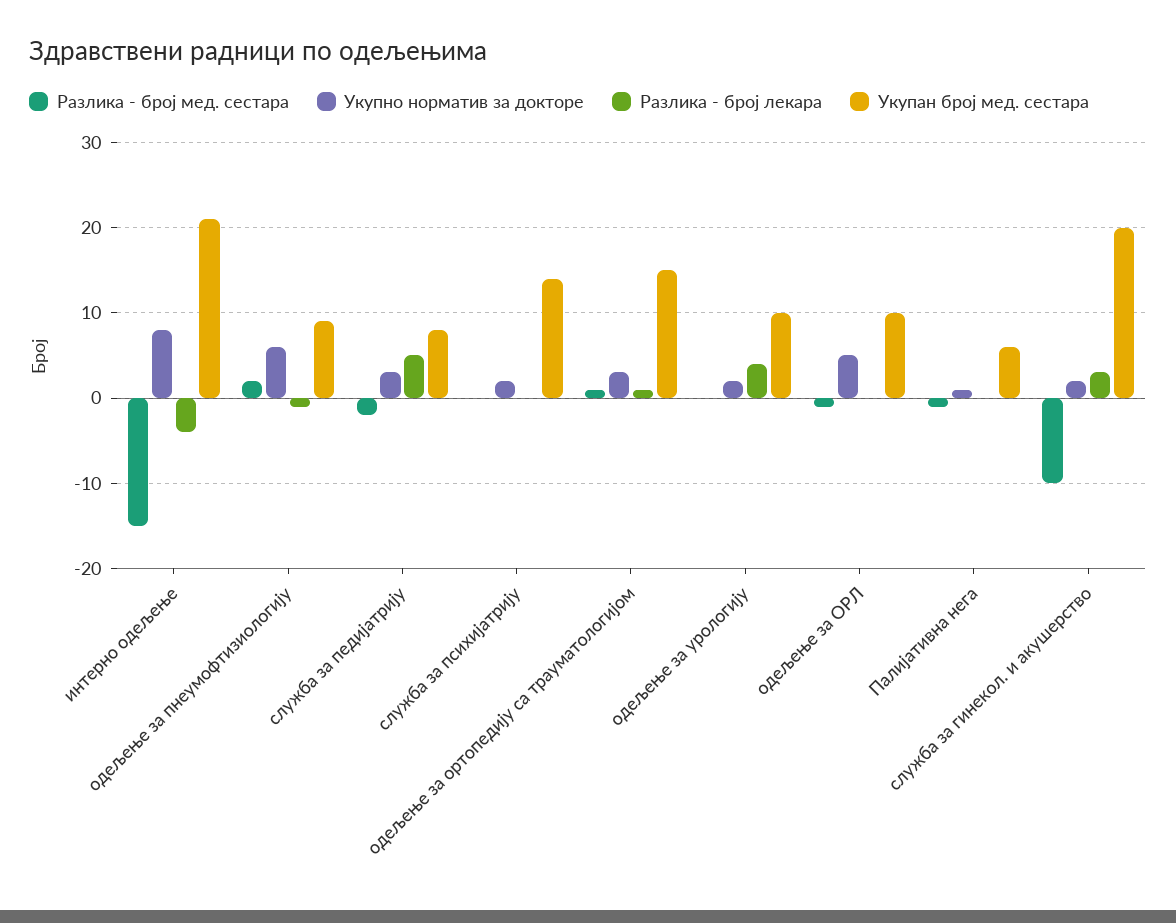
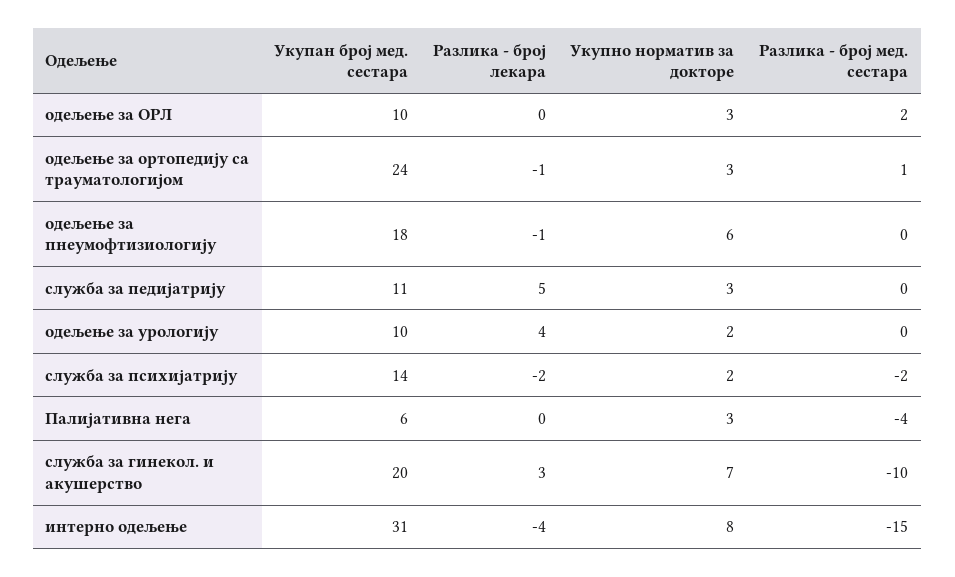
  {
    "Разлика - број мед. сестара": {
      "интерно одељење": -15,
-     "одељење за пнеумофтизиологију": 2,
+     "одељење за пнеумофтизиологију": 0,
-     "служба за педијатрију": -2,
+     "служба за педијатрију": 0,
-     "служба за психијатрију": 0,
+     "служба за психијатрију": -2,
      "одељење за ортопедију са трауматологијом": 1,
      "одељење за урологију": 0,
-     "одељење за ОРЛ": -1,
+     "одељење за ОРЛ": 2,
-     "Палијативна нега": -1,
+     "Палијативна нега": -4,
      "служба за гинекол. и акушерство": -10
    },
    "Укупно норматив за докторе": {
      "интерно одељење": 8,
      "одељење за пнеумофтизиологију": 6,
      "служба за педијатрију": 3,
      "служба за психијатрију": 2,
      "одељење за ортопедију са трауматологијом": 3,
      "одељење за урологију": 2,
-     "одељење за ОРЛ": 5,
+     "одељење за ОРЛ": 3,
-     "Палијативна нега": 1,
+     "Палијативна нега": 3,
-     "служба за гинекол. и акушерство": 2
+     "служба за гинекол. и акушерство": 7
    },
    "Разлика - број лекара": {
      "интерно одељење": -4,
      "одељење за пнеумофтизиологију": -1,
      "служба за педијатрију": 5,
-     "служба за психијатрију": 0,
+     "служба за психијатрију": -2,
-     "одељење за ортопедију са трауматологијом": 1,
+     "одељење за ортопедију са трауматологијом": -1,
      "одељење за урологију": 4,
      "одељење за ОРЛ": 0,
      "Палијативна нега": 0,
      "служба за гинекол. и акушерство": 3
    },
    "Укупан број мед. сестара": {
-     "интерно одељење": 21,
+     "интерно одељење": 31,
-     "одељење за пнеумофтизиологију": 9,
+     "одељење за пнеумофтизиологију": 18,
-     "служба за педијатрију": 8,
+     "служба за педијатрију": 11,
      "служба за психијатрију": 14,
-     "одељење за ортопедију са трауматологијом": 15,
+     "одељење за ортопедију са трауматологијом": 24,
      "одељење за урологију": 10,
      "одељење за ОРЛ": 10,
      "Палијативна нега": 6,
      "служба за гинекол. и акушерство": 20
    }
  }

